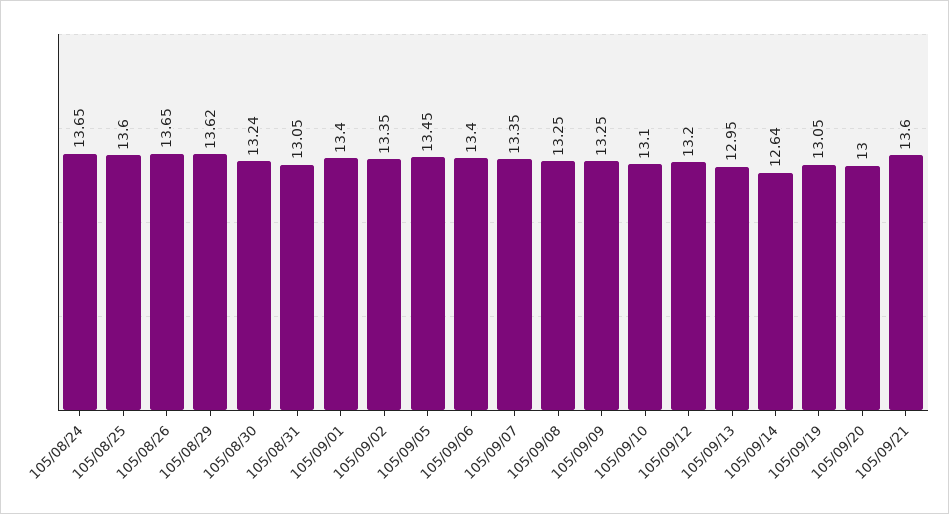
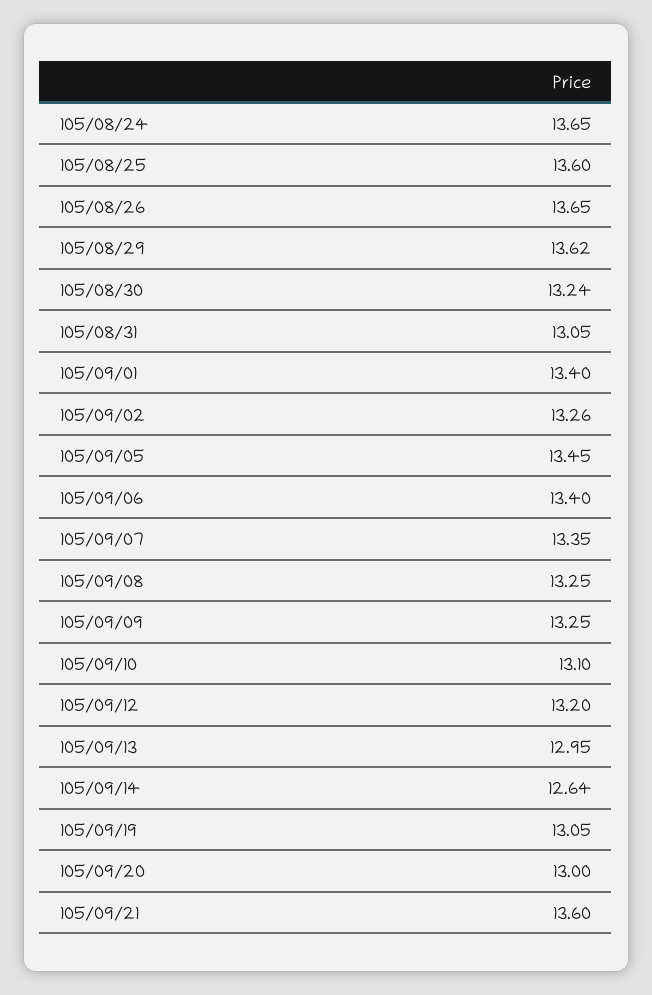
  {
    "105/08/24": 13.65,
    "105/08/25": 13.6,
    "105/08/26": 13.65,
    "105/08/29": 13.62,
    "105/08/30": 13.24,
    "105/08/31": 13.05,
    "105/09/01": 13.4,
-   "105/09/02": 13.35,
+   "105/09/02": 13.26,
    "105/09/05": 13.45,
    "105/09/06": 13.4,
    "105/09/07": 13.35,
    "105/09/08": 13.25,
    "105/09/09": 13.25,
    "105/09/10": 13.1,
    "105/09/12": 13.2,
    "105/09/13": 12.95,
    "105/09/14": 12.64,
    "105/09/19": 13.05,
    "105/09/20": 13,
    "105/09/21": 13.6
  }

